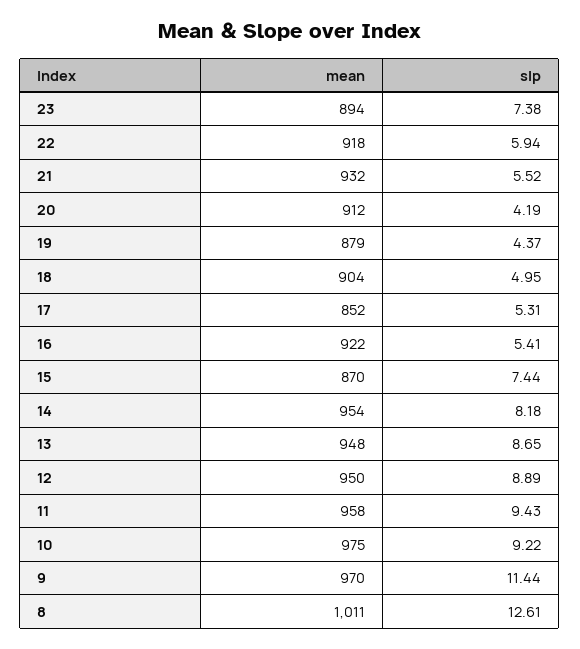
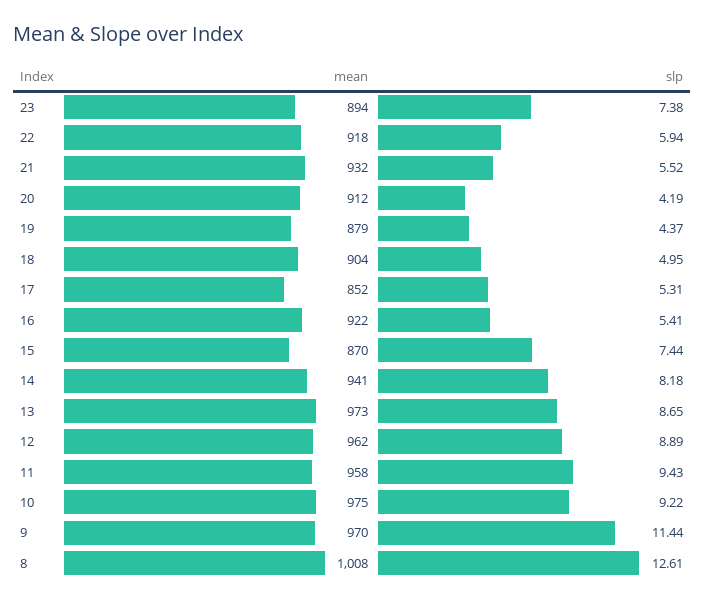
  {
    "mean": {
      "23": 894,
      "22": 918,
      "21": 932,
      "20": 912,
      "19": 879,
      "18": 904,
      "17": 852,
      "16": 922,
      "15": 870,
-     "14": 954,
+     "14": 941,
-     "13": 948,
+     "13": 973,
-     "12": 950,
+     "12": 962,
      "11": 958,
      "10": 975,
      "9": 970,
-     "8": 1011
+     "8": 1008
    },
    "slp": {
      "23": 7.38,
      "22": 5.94,
      "21": 5.52,
      "20": 4.19,
      "19": 4.37,
      "18": 4.95,
      "17": 5.31,
      "16": 5.41,
      "15": 7.44,
      "14": 8.18,
      "13": 8.65,
      "12": 8.89,
      "11": 9.43,
      "10": 9.22,
      "9": 11.44,
      "8": 12.61
    }
  }

